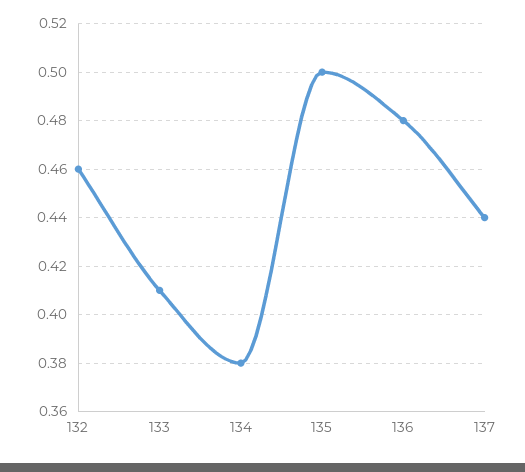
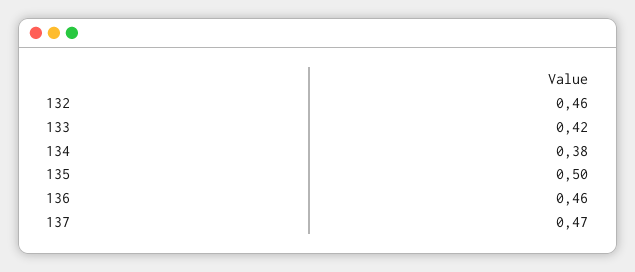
  {
    "132": 0.46,
-   "133": 0.41,
+   "133": 0.42,
    "134": 0.38,
    "135": 0.5,
-   "136": 0.48,
+   "136": 0.46,
-   "137": 0.44
+   "137": 0.47
  }

